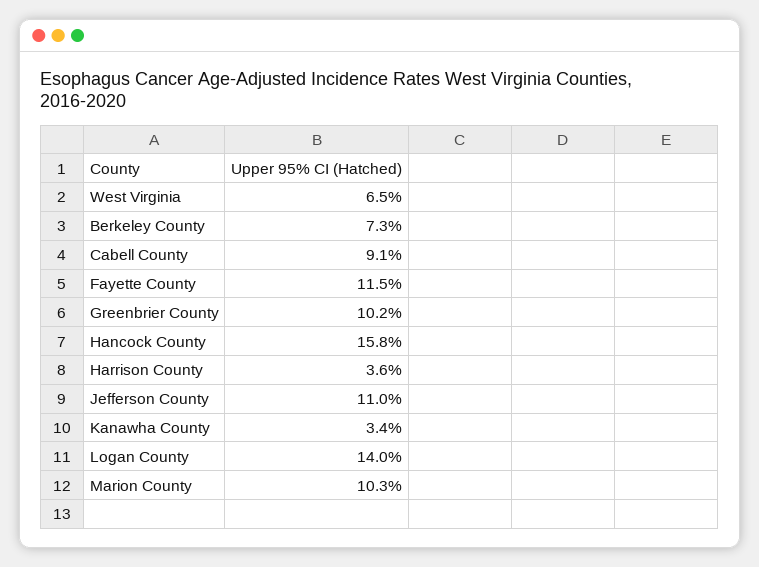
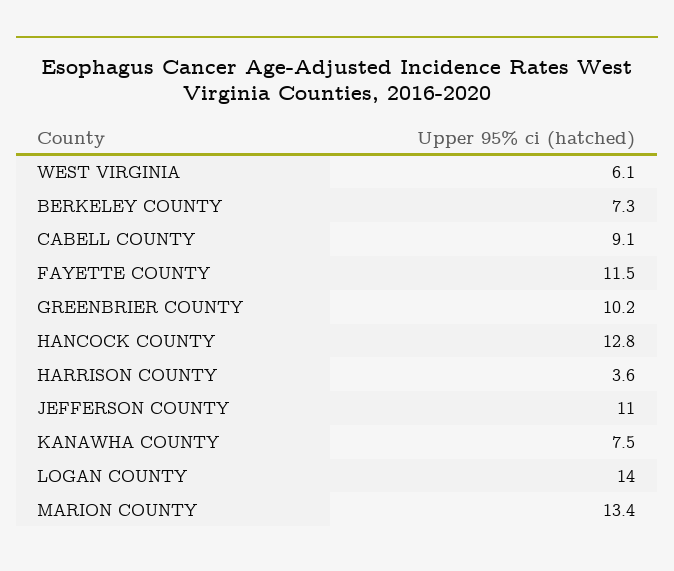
  {
-   "West Virginia": 6.5,
+   "West Virginia": 6.1,
    "Berkeley County": 7.3,
    "Cabell County": 9.1,
    "Fayette County": 11.5,
    "Greenbrier County": 10.2,
-   "Hancock County": 15.8,
+   "Hancock County": 12.8,
    "Harrison County": 3.6,
    "Jefferson County": 11,
-   "Kanawha County": 3.4,
+   "Kanawha County": 7.5,
    "Logan County": 14,
-   "Marion County": 10.3
+   "Marion County": 13.4
  }

